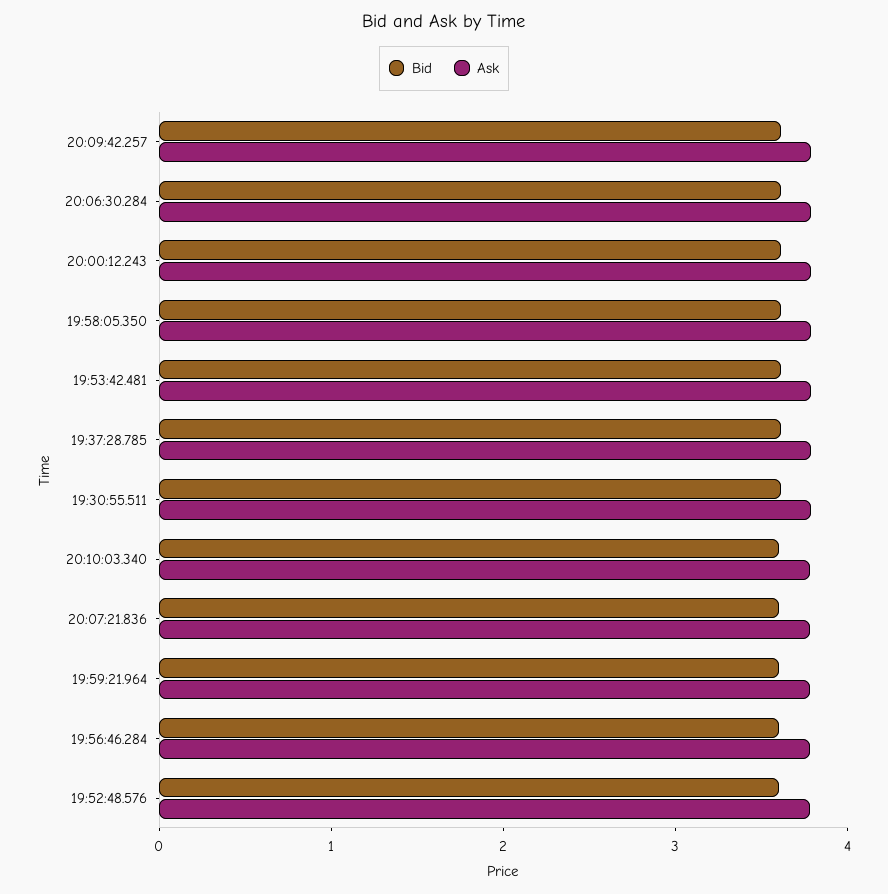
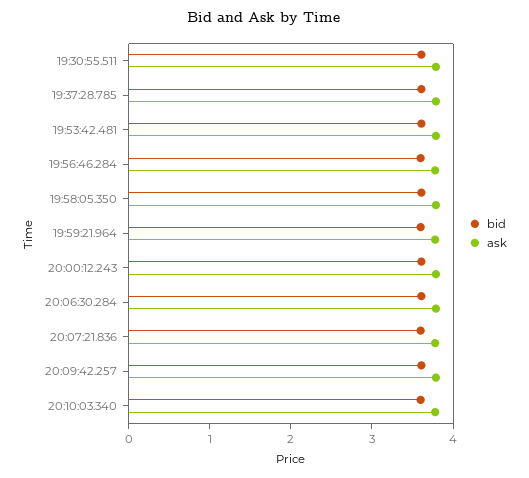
  {
    "Bid": {
      "20:09:42.257": 3.6,
      "20:06:30.284": 3.6,
      "20:00:12.243": 3.6,
      "19:58:05.350": 3.6,
      "19:53:42.481": 3.6,
      "19:37:28.785": 3.6,
      "19:30:55.511": 3.6,
      "20:10:03.340": 3.6,
      "20:07:21.836": 3.6,
      "19:59:21.964": 3.6,
-     "19:56:46.284": 3.6,
+     "19:56:46.284": 3.6
-     "19:52:48.576": 3.6
    },
    "Ask": {
      "20:09:42.257": 3.8,
      "20:06:30.284": 3.8,
      "20:00:12.243": 3.8,
      "19:58:05.350": 3.8,
      "19:53:42.481": 3.8,
      "19:37:28.785": 3.8,
      "19:30:55.511": 3.8,
      "20:10:03.340": 3.8,
      "20:07:21.836": 3.8,
      "19:59:21.964": 3.8,
-     "19:56:46.284": 3.8,
+     "19:56:46.284": 3.8
-     "19:52:48.576": 3.8
    }
  }

